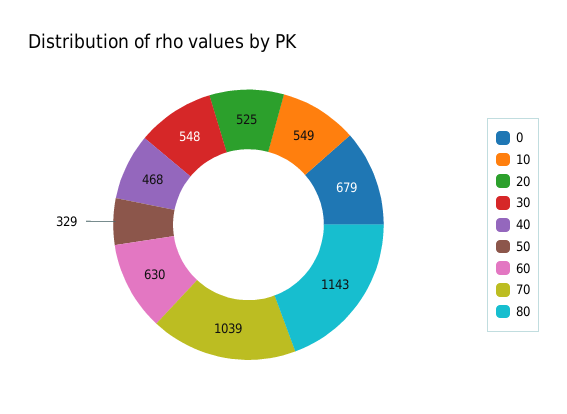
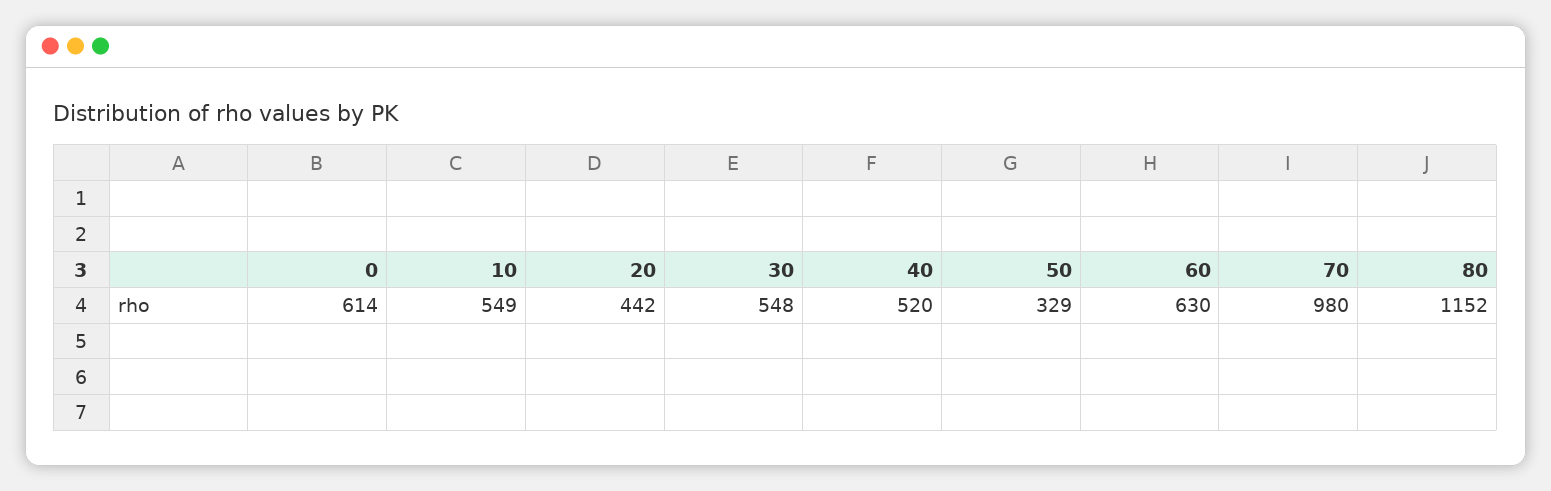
  {
-   "0": 679,
+   "0": 614,
    "10": 549,
-   "20": 525,
+   "20": 442,
    "30": 548,
-   "40": 468,
+   "40": 520,
    "50": 329,
    "60": 630,
-   "70": 1039,
+   "70": 980,
-   "80": 1143
+   "80": 1152
  }

